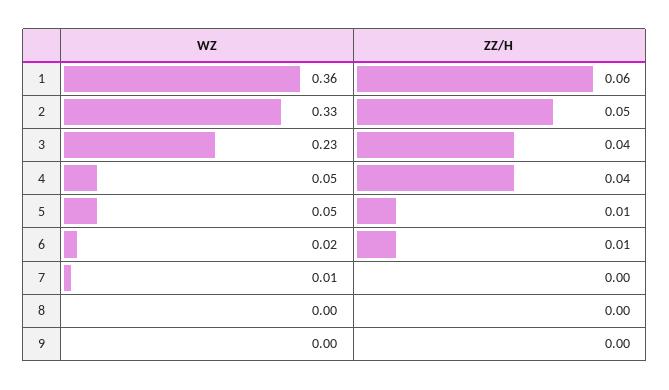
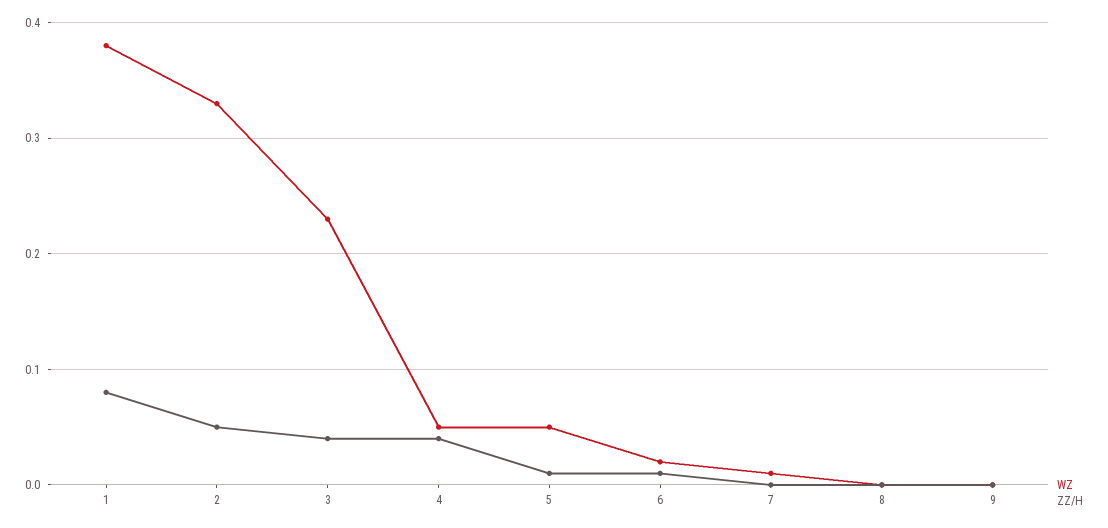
  {
    "WZ": {
-     "1": 0.36,
+     "1": 0.38,
      "2": 0.33,
      "3": 0.23,
      "4": 0.05,
      "5": 0.05,
      "6": 0.02,
      "7": 0.01,
      "8": 0,
      "9": 0
    },
    "ZZ/H": {
-     "1": 0.06,
+     "1": 0.08,
      "2": 0.05,
      "3": 0.04,
      "4": 0.04,
      "5": 0.01,
      "6": 0.01,
      "7": 0,
      "8": 0,
      "9": 0
    }
  }

